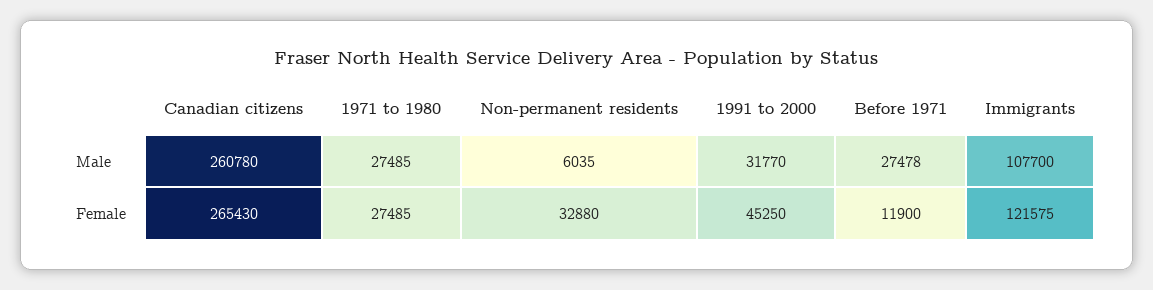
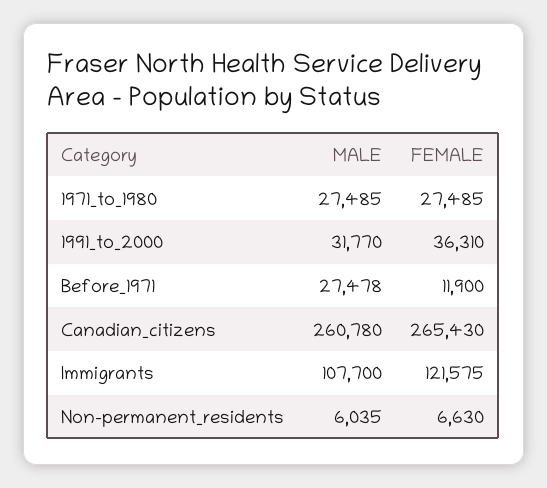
  {
    "Canadian citizens": {
      "Male": 260780,
      "Female": 265430
    },
    "1971 to 1980": {
      "Male": 27485,
      "Female": 27485
    },
    "Non-permanent residents": {
      "Male": 6035,
-     "Female": 32880
+     "Female": 6630
    },
    "1991 to 2000": {
      "Male": 31770,
-     "Female": 45250
+     "Female": 36310
    },
    "Before 1971": {
      "Male": 27478,
      "Female": 11900
    },
    "Immigrants": {
      "Male": 107700,
      "Female": 121575
    }
  }

